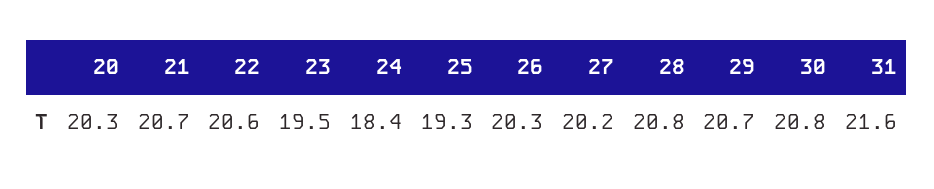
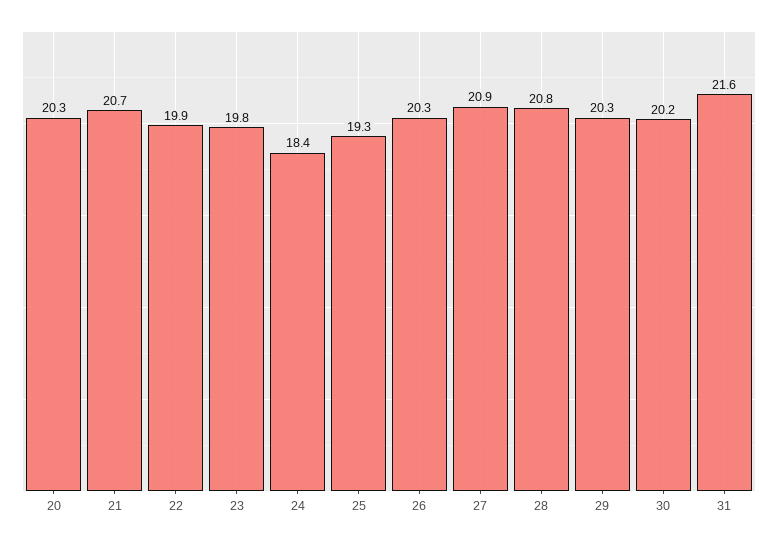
  {
    "20": 20.3,
    "21": 20.7,
-   "22": 20.6,
+   "22": 19.9,
-   "23": 19.5,
+   "23": 19.8,
    "24": 18.4,
    "25": 19.3,
    "26": 20.3,
-   "27": 20.2,
+   "27": 20.9,
    "28": 20.8,
-   "29": 20.7,
+   "29": 20.3,
-   "30": 20.8,
+   "30": 20.2,
    "31": 21.6
  }

